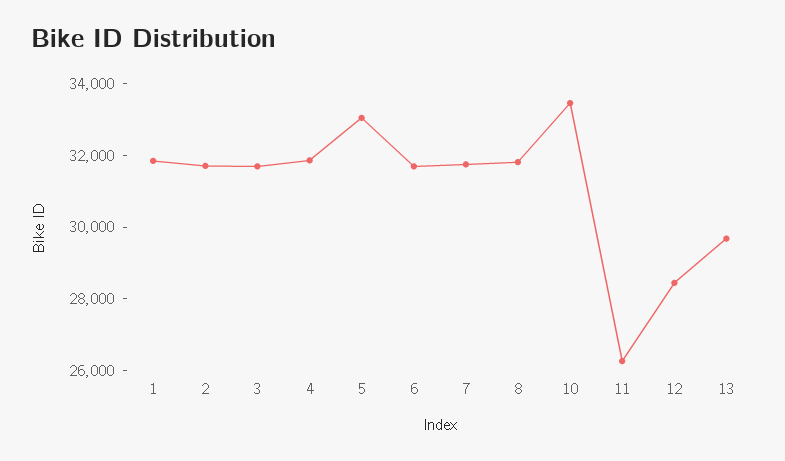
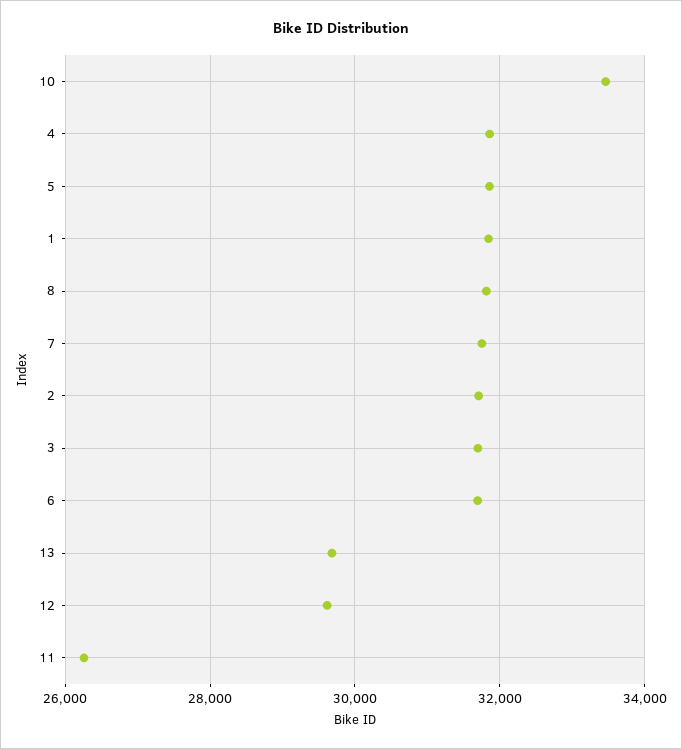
  {
    "1": 31800,
    "2": 31800,
    "3": 31600,
    "4": 31800,
-   "5": 33000,
+   "5": 31800,
    "6": 31600,
    "7": 31800,
    "8": 31800,
    "10": 33400,
    "11": 26200,
-   "12": 28500,
+   "12": 29600,
    "13": 29600
  }

